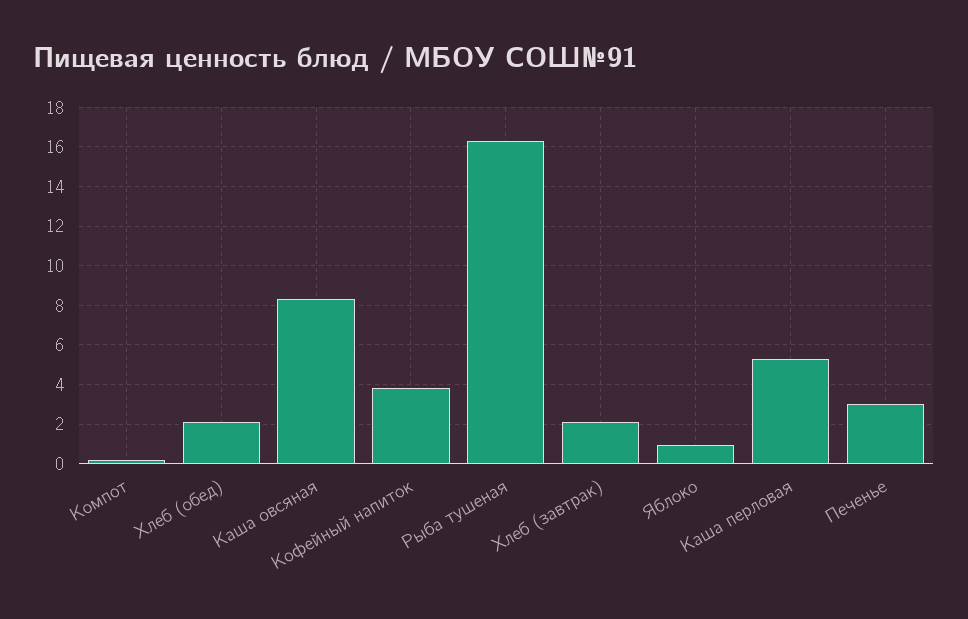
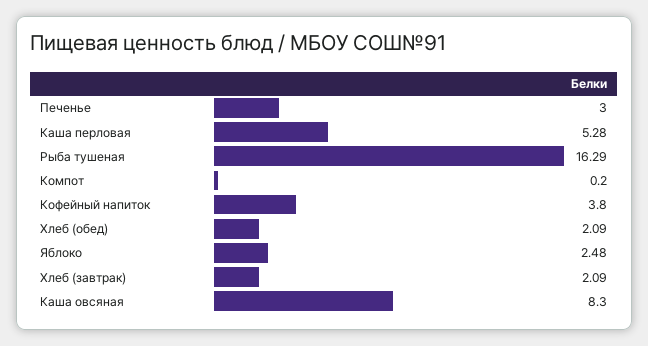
  {
    "Компот": 0.2,
    "Хлеб (обед)": 2.09,
    "Каша овсяная": 8.3,
    "Кофейный напиток": 3.8,
    "Рыба тушеная": 16.29,
    "Хлеб (завтрак)": 2.09,
-   "Яблоко": 1,
+   "Яблоко": 2.48,
    "Каша перловая": 5.28,
    "Печенье": 3
  }

